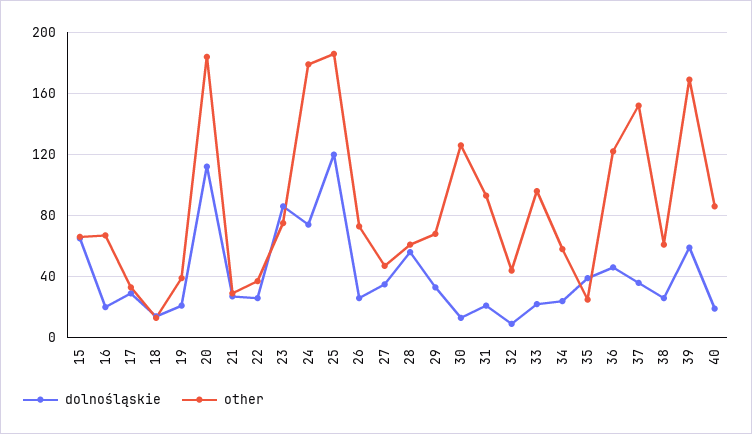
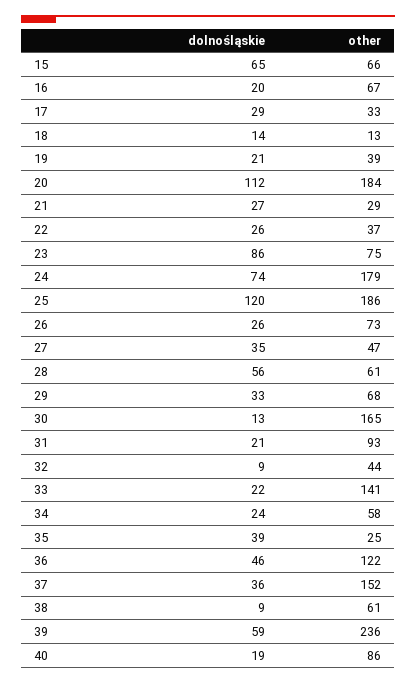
  {
    "dolnośląskie": {
      "15": 65,
      "16": 20,
      "17": 29,
      "18": 14,
      "19": 21,
      "20": 112,
      "21": 27,
      "22": 26,
      "23": 86,
      "24": 74,
      "25": 120,
      "26": 26,
      "27": 35,
      "28": 56,
      "29": 33,
      "30": 13,
      "31": 21,
      "32": 9,
      "33": 22,
      "34": 24,
      "35": 39,
      "36": 46,
      "37": 36,
-     "38": 25,
+     "38": 9,
      "39": 59,
      "40": 19
    },
    "other": {
      "15": 66,
      "16": 67,
      "17": 33,
      "18": 13,
      "19": 39,
      "20": 184,
      "21": 29,
      "22": 37,
      "23": 75,
      "24": 179,
      "25": 186,
      "26": 73,
      "27": 47,
      "28": 61,
      "29": 68,
-     "30": 125,
+     "30": 165,
      "31": 93,
      "32": 44,
-     "33": 95,
+     "33": 141,
      "34": 58,
      "35": 25,
      "36": 122,
      "37": 152,
      "38": 61,
-     "39": 170,
+     "39": 236,
      "40": 86
    }
  }

